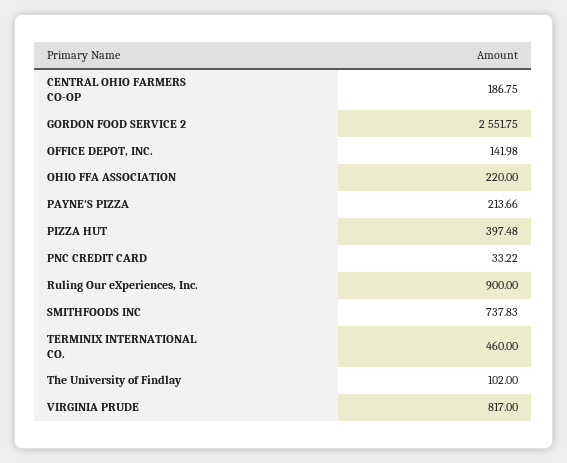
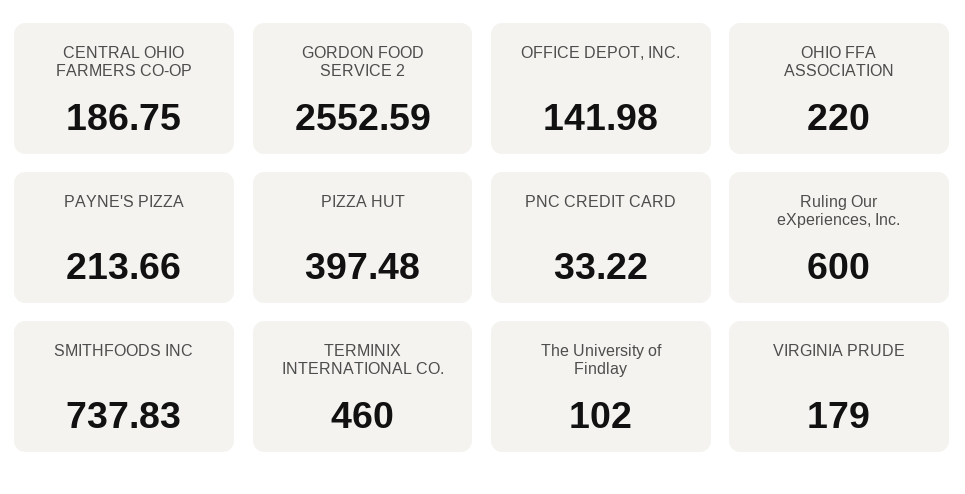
  {
    "CENTRAL OHIO FARMERS CO-OP": 186.75,
-   "GORDON FOOD SERVICE 2": 2551.75,
+   "GORDON FOOD SERVICE 2": 2552.59,
    "OFFICE DEPOT, INC.": 141.98,
    "OHIO FFA ASSOCIATION": 220,
    "PAYNE'S PIZZA": 213.66,
    "PIZZA HUT": 397.48,
    "PNC CREDIT CARD": 33.22,
-   "Ruling Our eXperiences, Inc.": 900,
+   "Ruling Our eXperiences, Inc.": 600,
    "SMITHFOODS INC": 737.83,
    "TERMINIX INTERNATIONAL CO.": 460,
    "The University of Findlay": 102,
-   "VIRGINIA PRUDE": 817
+   "VIRGINIA PRUDE": 179
  }

